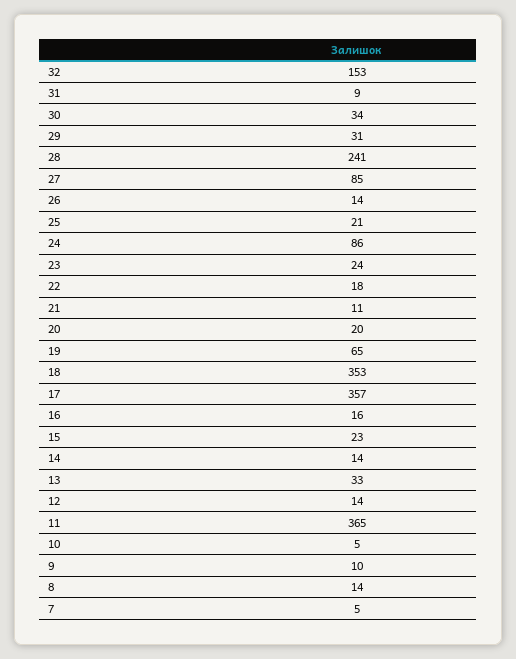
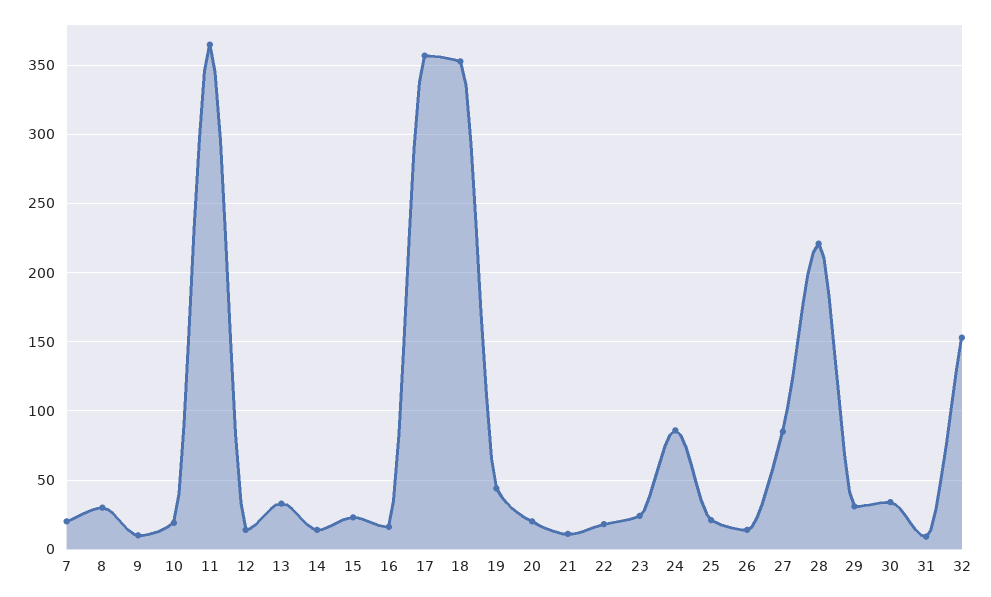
  {
    "32": 153,
    "31": 9,
    "30": 34,
    "29": 31,
-   "28": 241,
+   "28": 220,
    "27": 85,
    "26": 14,
    "25": 21,
    "24": 86,
    "23": 24,
    "22": 18,
    "21": 11,
    "20": 20,
-   "19": 65,
+   "19": 45,
    "18": 353,
    "17": 357,
    "16": 16,
    "15": 23,
    "14": 14,
    "13": 33,
    "12": 14,
    "11": 365,
-   "10": 5,
+   "10": 20,
    "9": 10,
-   "8": 14,
+   "8": 30,
-   "7": 5
+   "7": 20
  }

